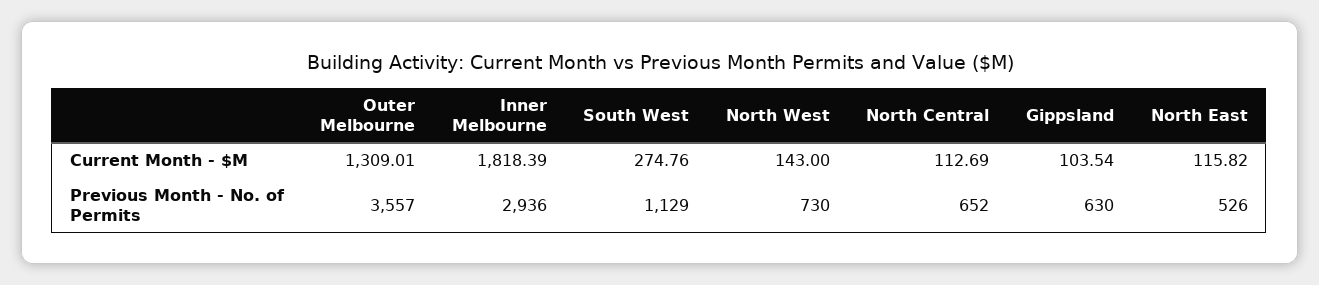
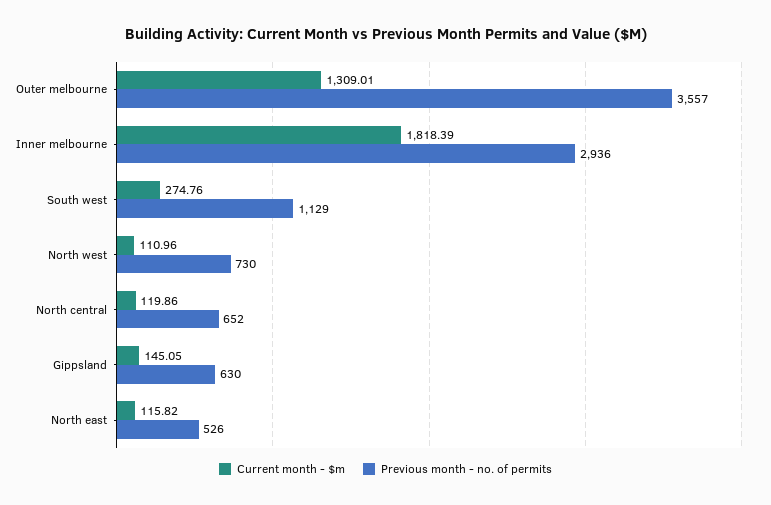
  {
    "Current Month - $M": {
      "Outer Melbourne": 1309.01,
      "Inner Melbourne": 1818.39,
      "South West": 274.76,
-     "North West": 143,
+     "North West": 110.96,
-     "North Central": 112.69,
+     "North Central": 119.86,
-     "Gippsland": 103.54,
+     "Gippsland": 145.05,
      "North East": 115.82
    },
    "Previous Month - No. of Permits": {
      "Outer Melbourne": 3557,
      "Inner Melbourne": 2936,
      "South West": 1129,
      "North West": 730,
      "North Central": 652,
      "Gippsland": 630,
      "North East": 526
    }
  }

